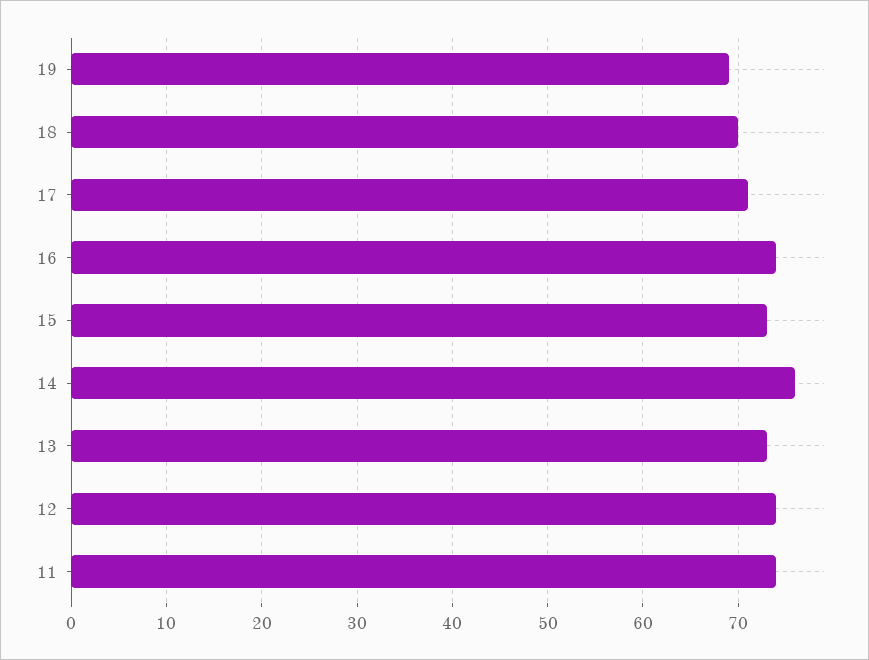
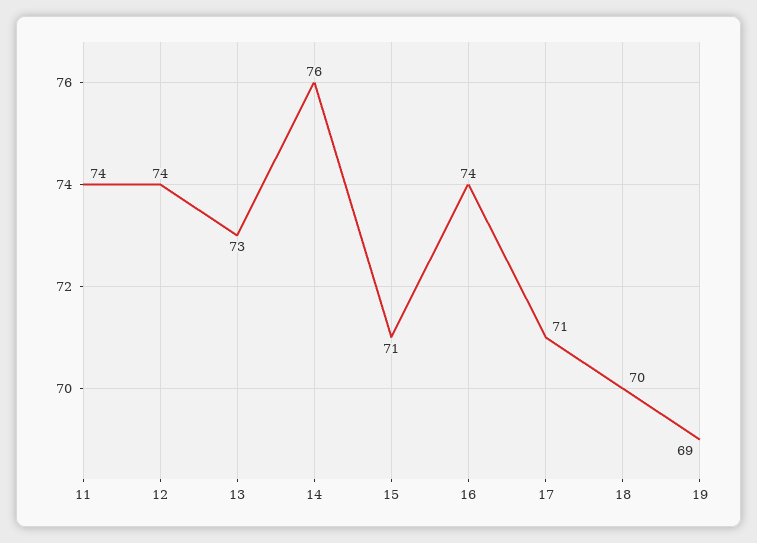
  {
    "19": 69,
    "18": 70,
    "17": 71,
    "16": 74,
-   "15": 73,
+   "15": 71,
    "14": 76,
    "13": 73,
    "12": 74,
    "11": 74
  }

